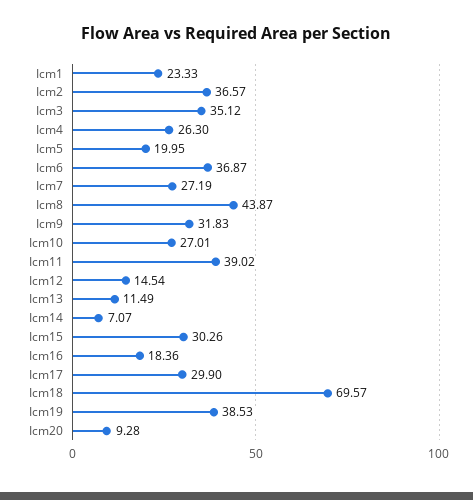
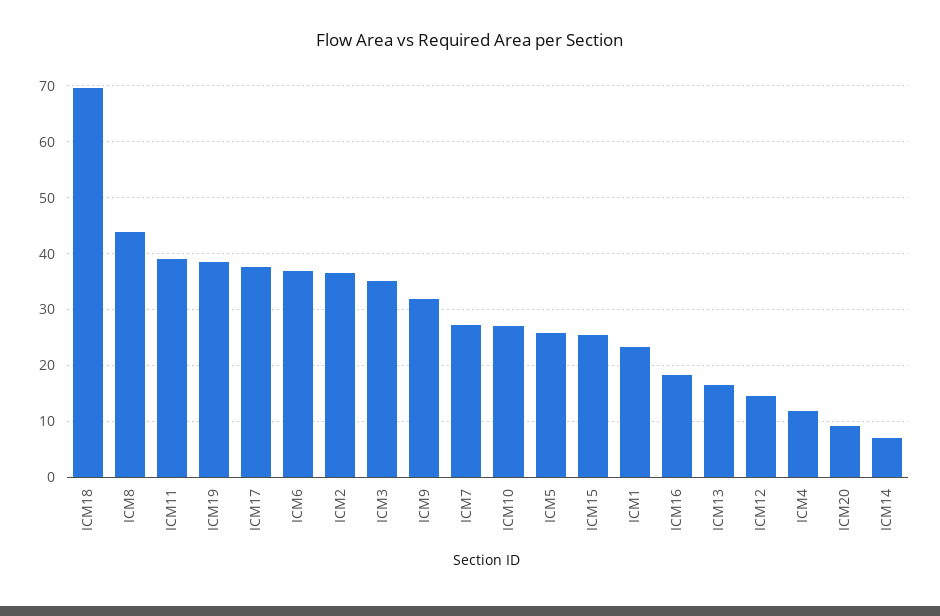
  {
    "Icm1": 23.33,
    "Icm2": 36.57,
    "Icm3": 35.12,
-   "Icm4": 26.3,
+   "Icm4": 12,
-   "Icm5": 19.95,
+   "Icm5": 26,
    "Icm6": 36.87,
    "Icm7": 27.19,
    "Icm8": 43.87,
    "Icm9": 31.83,
    "Icm10": 27.01,
    "Icm11": 39.02,
    "Icm12": 14.54,
-   "Icm13": 11.49,
+   "Icm13": 16,
    "Icm14": 7.07,
-   "Icm15": 30.26,
+   "Icm15": 26,
    "Icm16": 18.36,
-   "Icm17": 29.9,
+   "Icm17": 38,
    "Icm18": 69.57,
    "Icm19": 38.53,
    "Icm20": 9.28
  }

